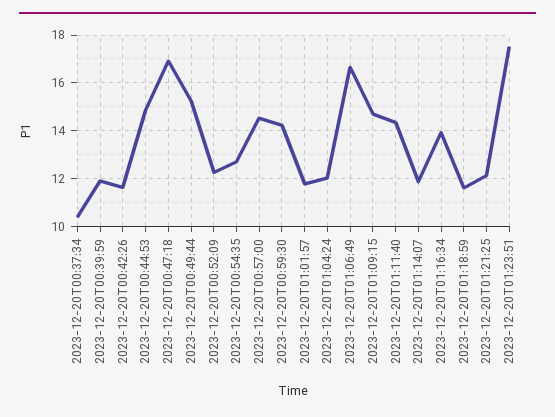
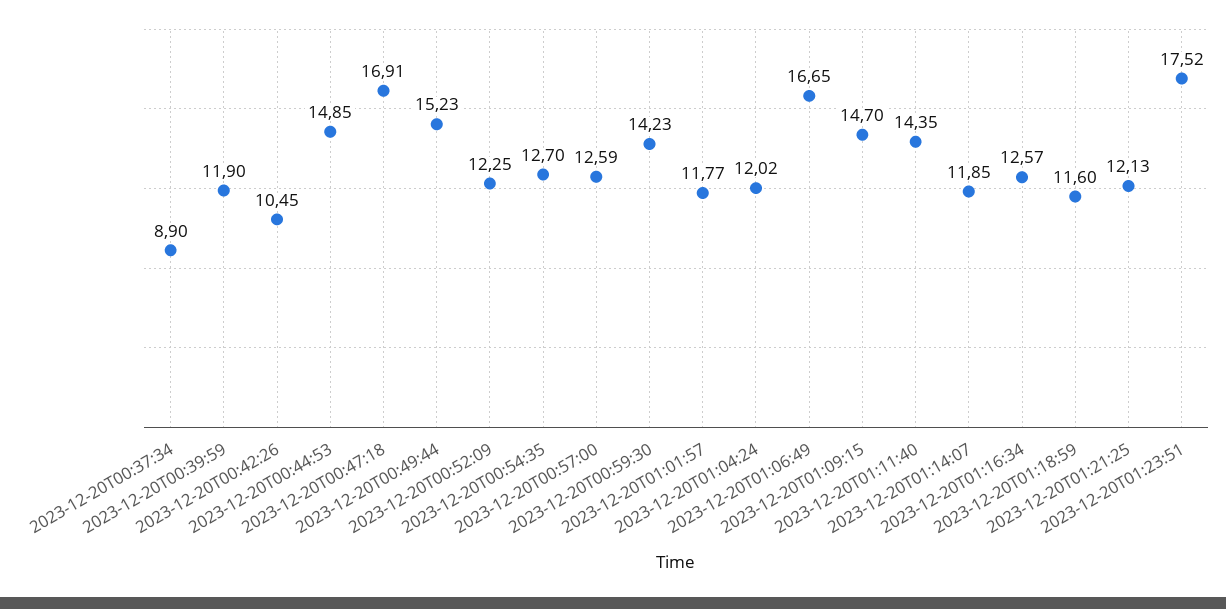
  {
-   "2023-12-20T00:37:34": 10.5,
+   "2023-12-20T00:37:34": 8.9,
    "2023-12-20T00:39:59": 11.9,
-   "2023-12-20T00:42:26": 11.5,
+   "2023-12-20T00:42:26": 10.45,
    "2023-12-20T00:44:53": 14.85,
    "2023-12-20T00:47:18": 16.91,
    "2023-12-20T00:49:44": 15.23,
    "2023-12-20T00:52:09": 12.25,
    "2023-12-20T00:54:35": 12.7,
-   "2023-12-20T00:57:00": 14.5,
+   "2023-12-20T00:57:00": 12.59,
    "2023-12-20T00:59:30": 14.23,
    "2023-12-20T01:01:57": 11.77,
    "2023-12-20T01:04:24": 12.02,
    "2023-12-20T01:06:49": 16.65,
    "2023-12-20T01:09:15": 14.7,
    "2023-12-20T01:11:40": 14.35,
    "2023-12-20T01:14:07": 11.85,
-   "2023-12-20T01:16:34": 14,
+   "2023-12-20T01:16:34": 12.57,
    "2023-12-20T01:18:59": 11.6,
    "2023-12-20T01:21:25": 12.13,
    "2023-12-20T01:23:51": 17.52
  }

